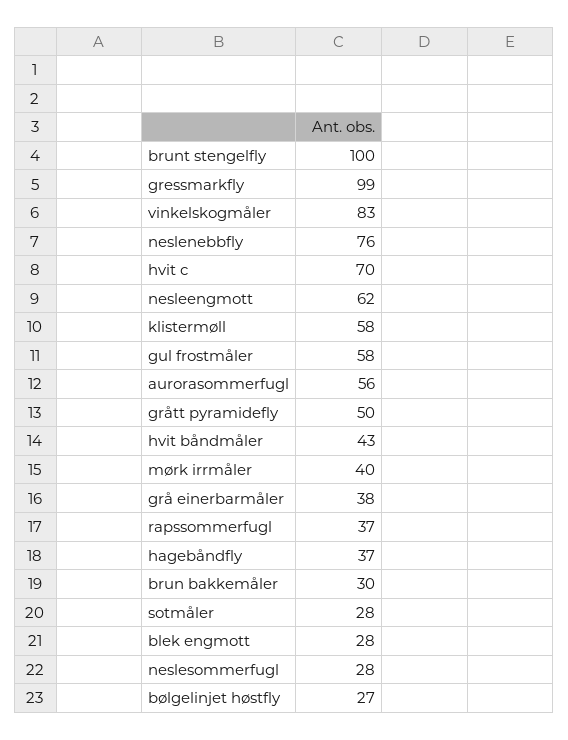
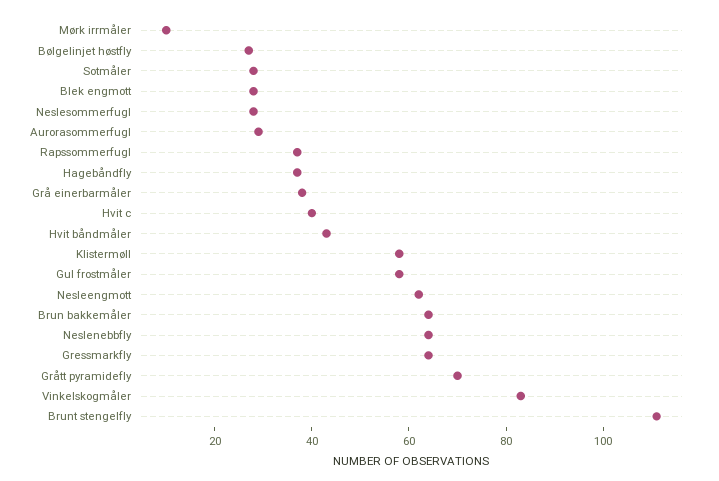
  {
-   "brunt stengelfly": 100,
+   "brunt stengelfly": 110,
-   "gressmarkfly": 99,
+   "gressmarkfly": 65,
    "vinkelskogmåler": 83,
-   "neslenebbfly": 76,
+   "neslenebbfly": 65,
-   "hvit c": 70,
+   "hvit c": 40,
    "nesleengmott": 62,
    "klistermøll": 58,
    "gul frostmåler": 58,
-   "aurorasommerfugl": 56,
+   "aurorasommerfugl": 30,
-   "grått pyramidefly": 50,
+   "grått pyramidefly": 70,
    "hvit båndmåler": 43,
-   "mørk irrmåler": 40,
+   "mørk irrmåler": 10,
    "grå einerbarmåler": 38,
    "rapssommerfugl": 37,
    "hagebåndfly": 37,
-   "brun bakkemåler": 30,
+   "brun bakkemåler": 65,
    "sotmåler": 28,
    "blek engmott": 28,
    "neslesommerfugl": 28,
    "bølgelinjet høstfly": 27
  }

